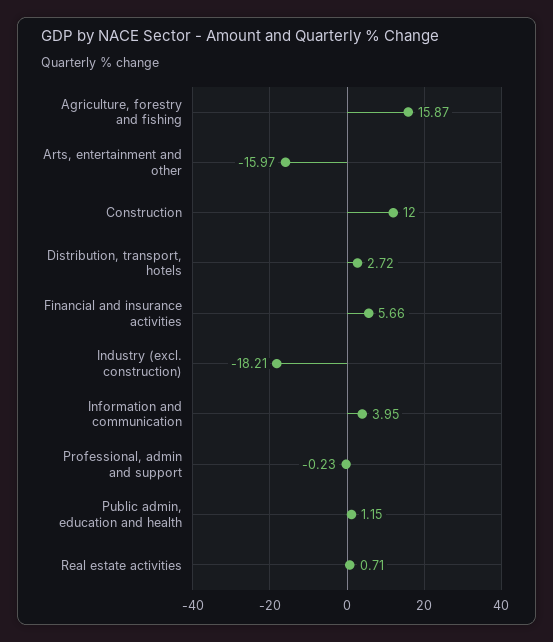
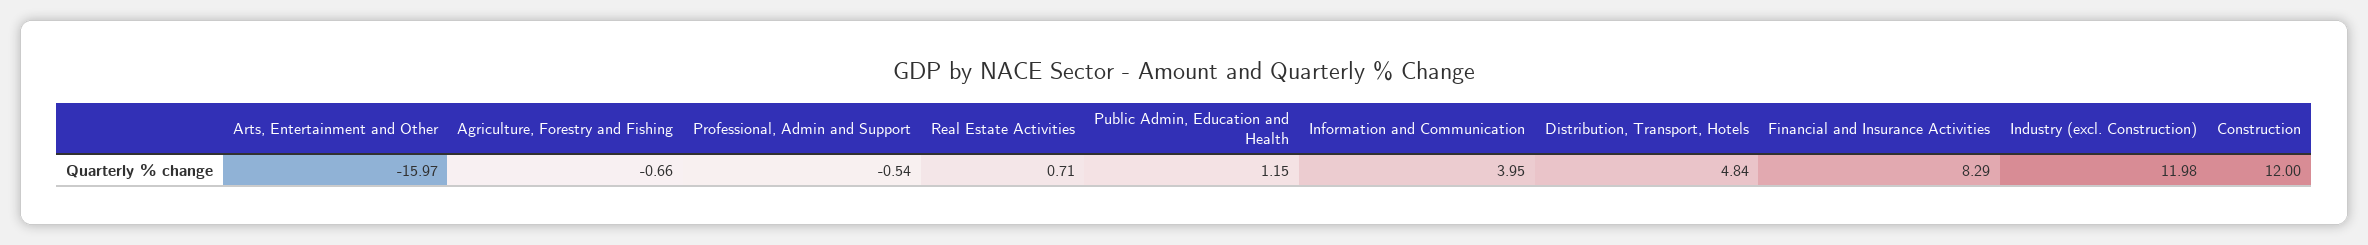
  {
-   "Agriculture, forestry and fishing": 15.87,
+   "Agriculture, forestry and fishing": -0.66,
    "Arts, entertainment and other": -15.97,
    "Construction": 12,
-   "Distribution, transport, hotels": 2.72,
+   "Distribution, transport, hotels": 4.84,
-   "Financial and insurance activities": 5.66,
+   "Financial and insurance activities": 8.29,
-   "Industry (excl. construction)": -18.21,
+   "Industry (excl. construction)": 11.98,
    "Information and communication": 3.95,
-   "Professional, admin and support": -0.23,
+   "Professional, admin and support": -0.54,
    "Public admin, education and health": 1.15,
    "Real estate activities": 0.71
  }

